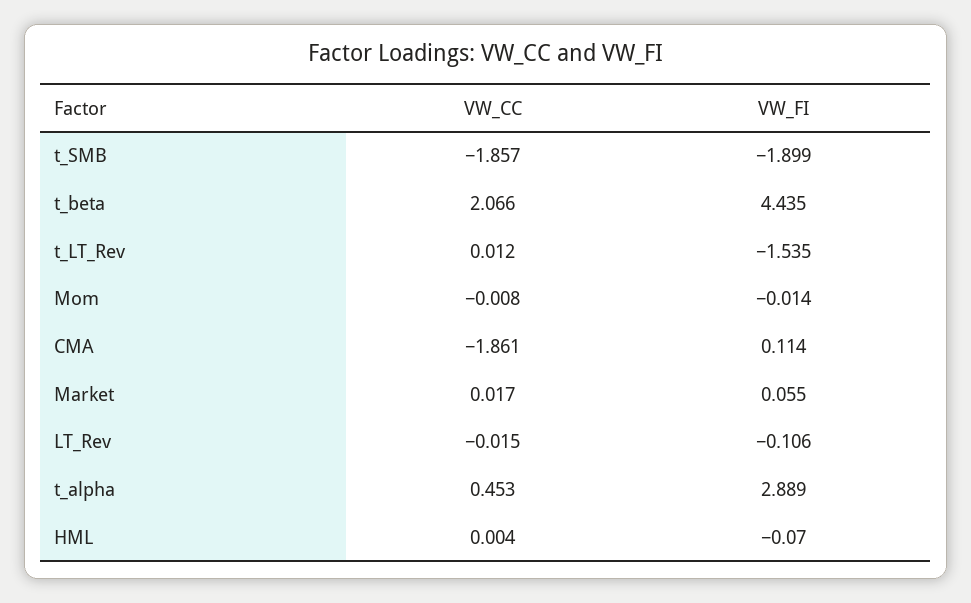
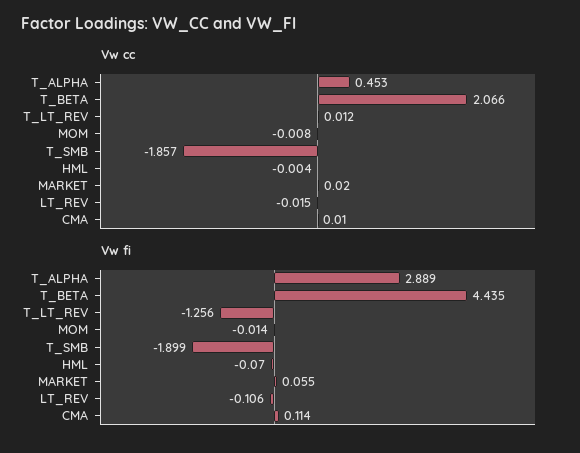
  {
    "VW_CC": {
      "t_SMB": -1.857,
      "t_beta": 2.066,
      "t_LT_Rev": 0.012,
      "Mom": -0.008,
-     "CMA": -1.861,
+     "CMA": 0.01,
-     "Market": 0.017,
+     "Market": 0.02,
      "LT_Rev": -0.015,
      "t_alpha": 0.453,
-     "HML": 0.004
+     "HML": -0.004
    },
    "VW_FI": {
      "t_SMB": -1.899,
      "t_beta": 4.435,
-     "t_LT_Rev": -1.535,
+     "t_LT_Rev": -1.256,
      "Mom": -0.014,
      "CMA": 0.114,
      "Market": 0.055,
      "LT_Rev": -0.106,
      "t_alpha": 2.889,
      "HML": -0.07
    }
  }

